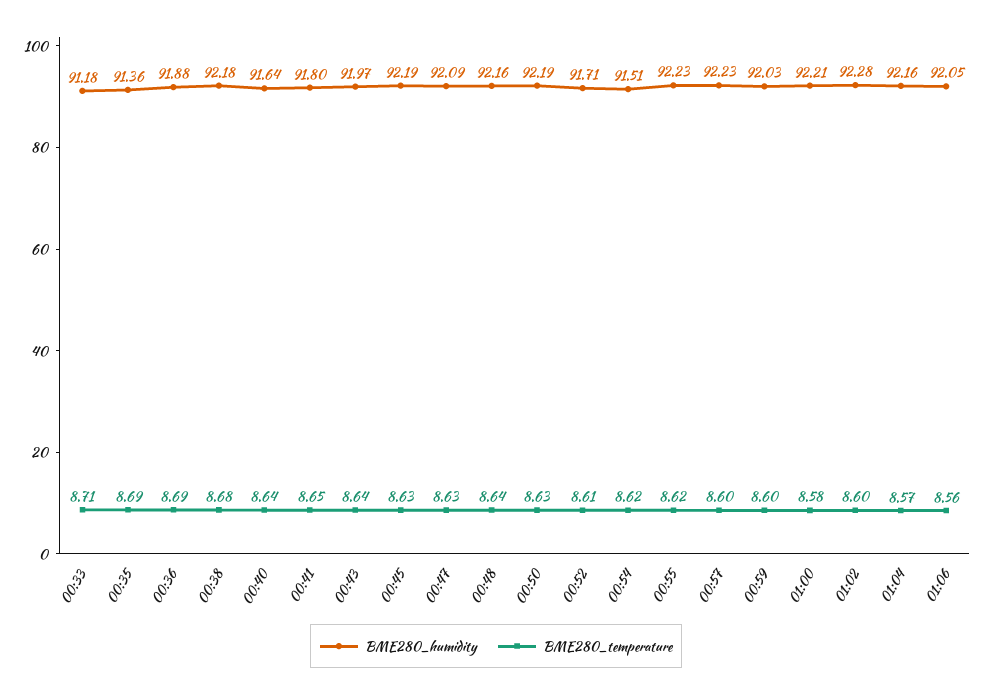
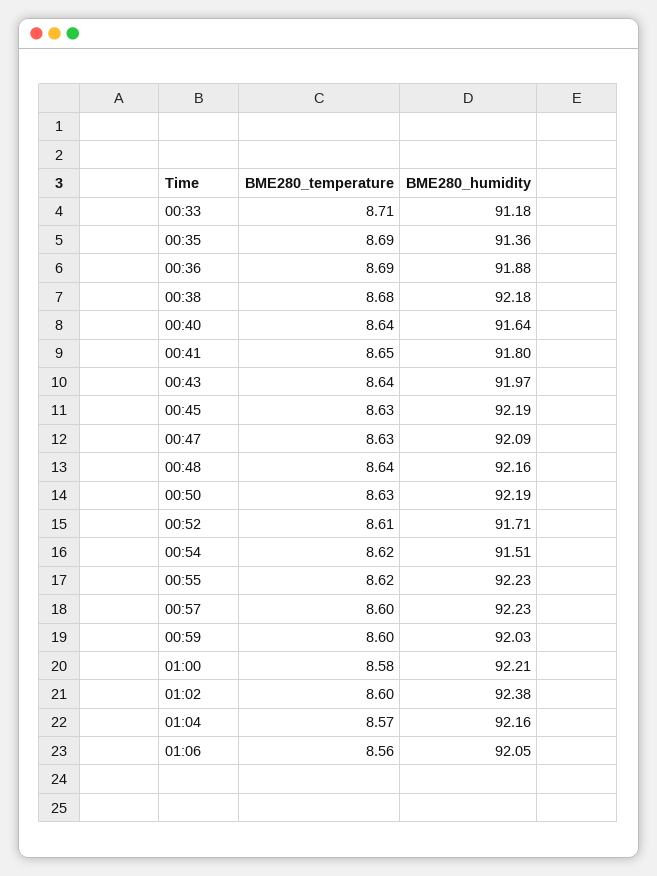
  {
    "BME280_humidity": {
      "00:33": 91.18,
      "00:35": 91.36,
      "00:36": 91.88,
      "00:38": 92.18,
      "00:40": 91.64,
      "00:41": 91.8,
      "00:43": 91.97,
      "00:45": 92.19,
      "00:47": 92.09,
      "00:48": 92.16,
      "00:50": 92.19,
      "00:52": 91.71,
      "00:54": 91.51,
      "00:55": 92.23,
      "00:57": 92.23,
      "00:59": 92.03,
      "01:00": 92.21,
-     "01:02": 92.28,
+     "01:02": 92.38,
      "01:04": 92.16,
      "01:06": 92.05
    },
    "BME280_temperature": {
      "00:33": 8.71,
      "00:35": 8.69,
      "00:36": 8.69,
      "00:38": 8.68,
      "00:40": 8.64,
      "00:41": 8.65,
      "00:43": 8.64,
      "00:45": 8.63,
      "00:47": 8.63,
      "00:48": 8.64,
      "00:50": 8.63,
      "00:52": 8.61,
      "00:54": 8.62,
      "00:55": 8.62,
      "00:57": 8.6,
      "00:59": 8.6,
      "01:00": 8.58,
      "01:02": 8.6,
      "01:04": 8.57,
      "01:06": 8.56
    }
  }

